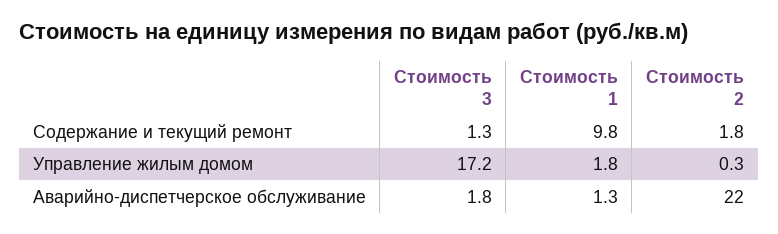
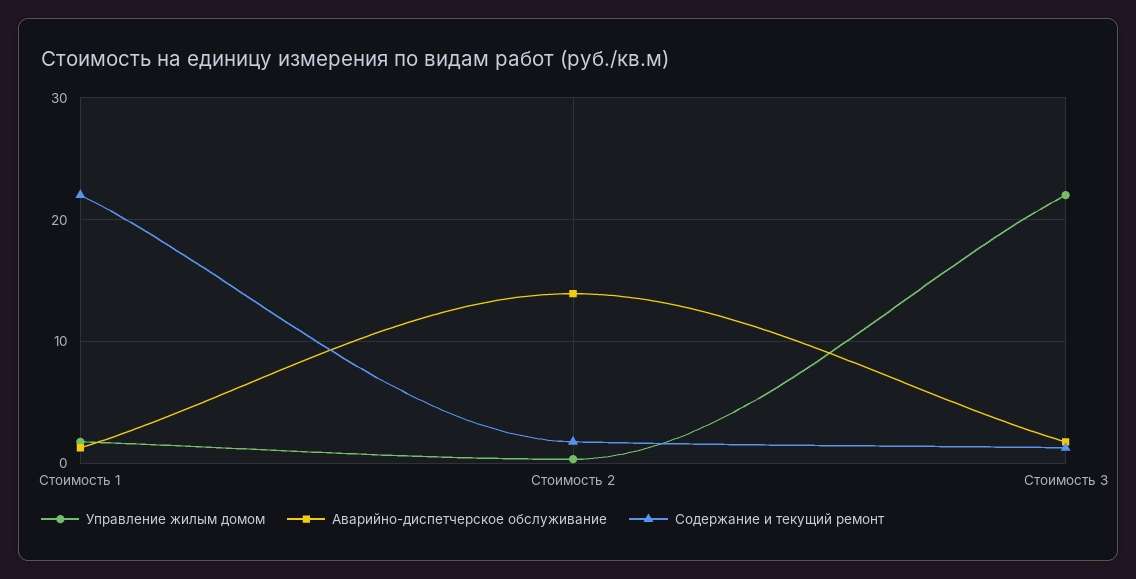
  {
    "Содержание и текущий ремонт": {
      "Стоимость 3": 1.3,
-     "Стоимость 1": 9.8,
+     "Стоимость 1": 22,
      "Стоимость 2": 1.8
    },
    "Управление жилым домом": {
-     "Стоимость 3": 17.2,
+     "Стоимость 3": 22,
      "Стоимость 1": 1.8,
      "Стоимость 2": 0.3
    },
    "Аварийно-диспетчерское обслуживание": {
      "Стоимость 3": 1.8,
      "Стоимость 1": 1.3,
-     "Стоимость 2": 22
+     "Стоимость 2": 14
    }
  }

